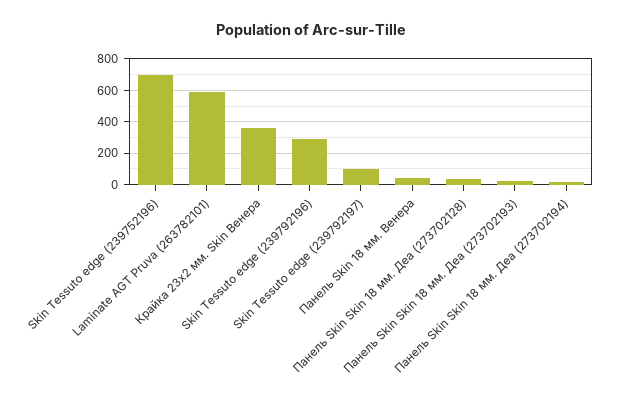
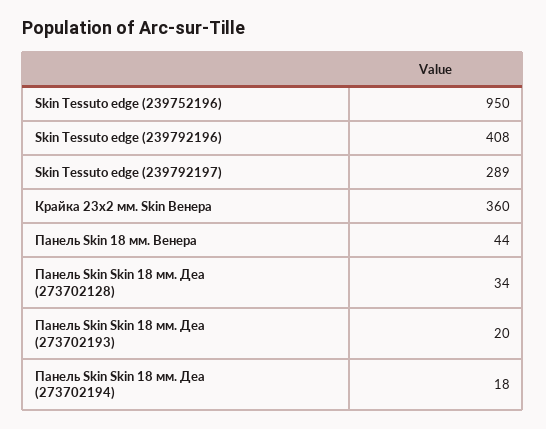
  {
-   "Skin Tessuto edge (239752196)": 700,
+   "Skin Tessuto edge (239752196)": 950,
-   "Laminate AGT Pruva (263782101)": 600,
    "Крайка 23x2 мм. Skin Венера": 360,
-   "Skin Tessuto edge (239792196)": 300,
+   "Skin Tessuto edge (239792196)": 408,
-   "Skin Tessuto edge (239792197)": 100,
+   "Skin Tessuto edge (239792197)": 289,
    "Панель Skin 18 мм. Венера": 44,
    "Панель Skin Skin 18 мм. Деа (273702128)": 34,
    "Панель Skin Skin 18 мм. Деа (273702193)": 20,
    "Панель Skin Skin 18 мм. Деа (273702194)": 18
  }

